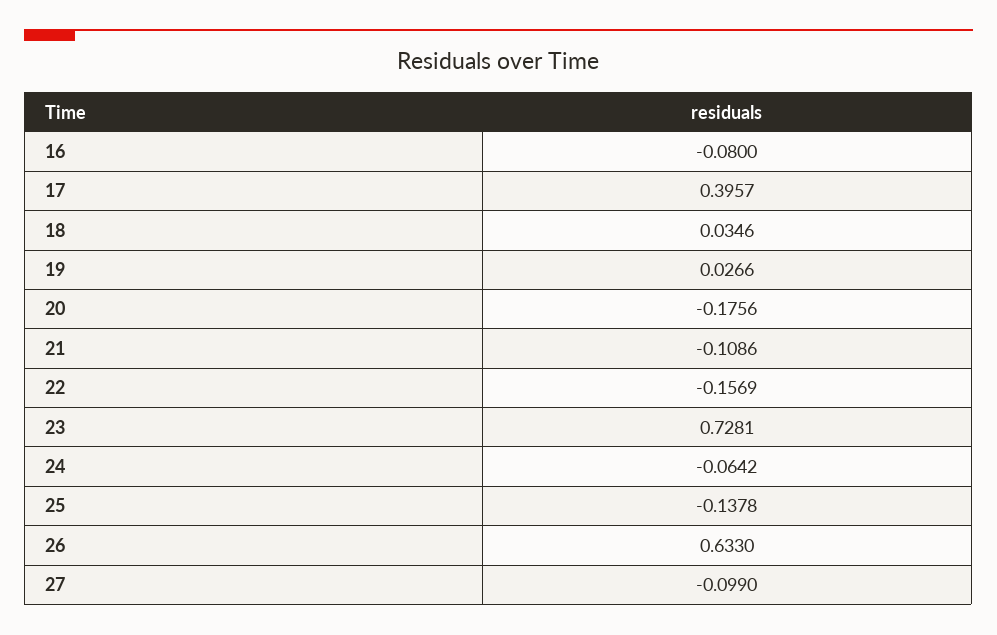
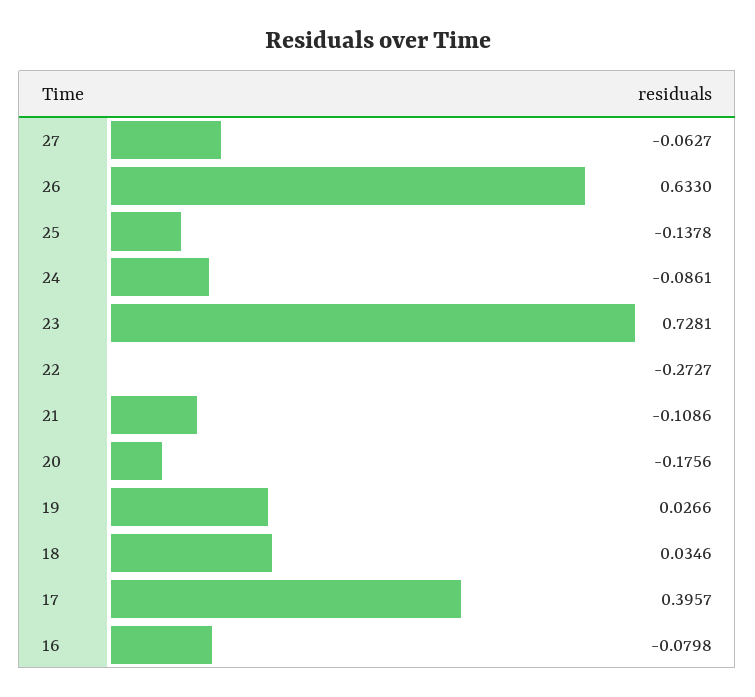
  {
-   "16": -0.08,
+   "16": -0.0798,
    "17": 0.3957,
    "18": 0.0346,
    "19": 0.0266,
    "20": -0.1756,
    "21": -0.1086,
-   "22": -0.1569,
+   "22": -0.2727,
    "23": 0.7281,
-   "24": -0.0642,
+   "24": -0.0861,
    "25": -0.1378,
    "26": 0.633,
-   "27": -0.099
+   "27": -0.0627
  }

